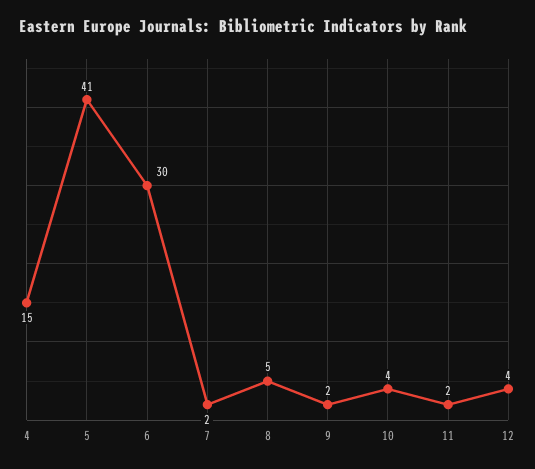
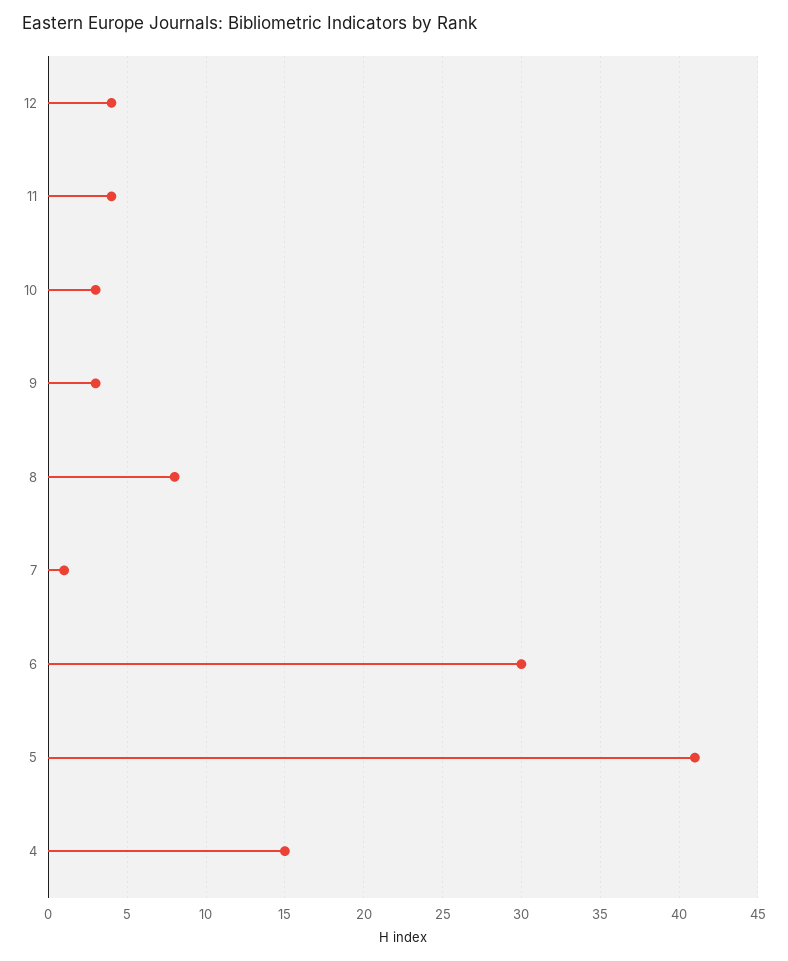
  {
    "4": 15,
    "5": 41,
    "6": 30,
-   "7": 2,
+   "7": 1,
-   "8": 5,
+   "8": 8,
-   "9": 2,
+   "9": 3,
-   "10": 4,
+   "10": 3,
-   "11": 2,
+   "11": 4,
    "12": 4
  }

